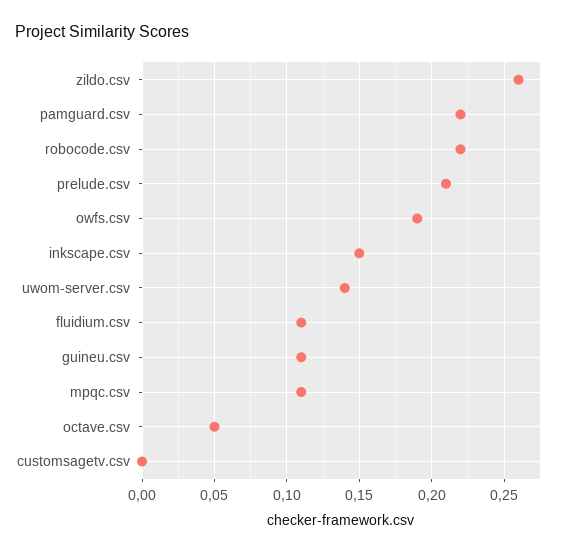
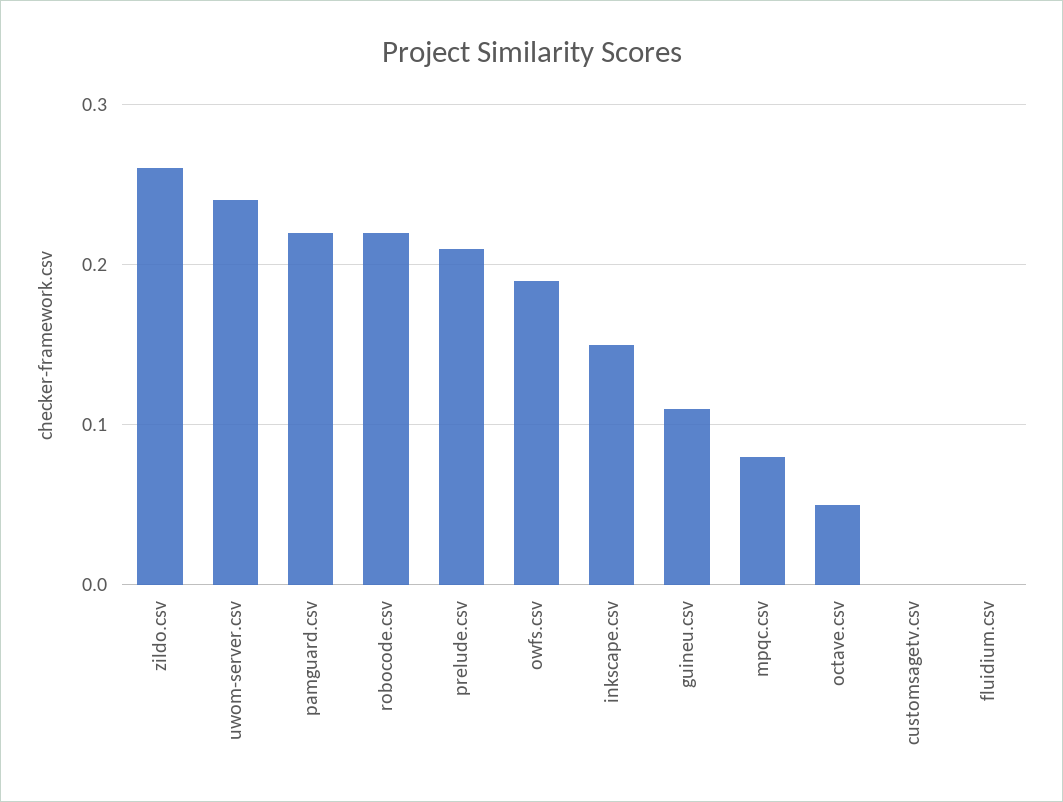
  {
    "zildo.csv": 0.26,
    "pamguard.csv": 0.22,
    "robocode.csv": 0.22,
    "prelude.csv": 0.21,
    "owfs.csv": 0.19,
    "inkscape.csv": 0.15,
-   "uwom-server.csv": 0.14,
+   "uwom-server.csv": 0.24,
-   "fluidium.csv": 0.11,
+   "fluidium.csv": 0,
    "guineu.csv": 0.11,
-   "mpqc.csv": 0.11,
+   "mpqc.csv": 0.08,
    "octave.csv": 0.05,
    "customsagetv.csv": 0
  }

